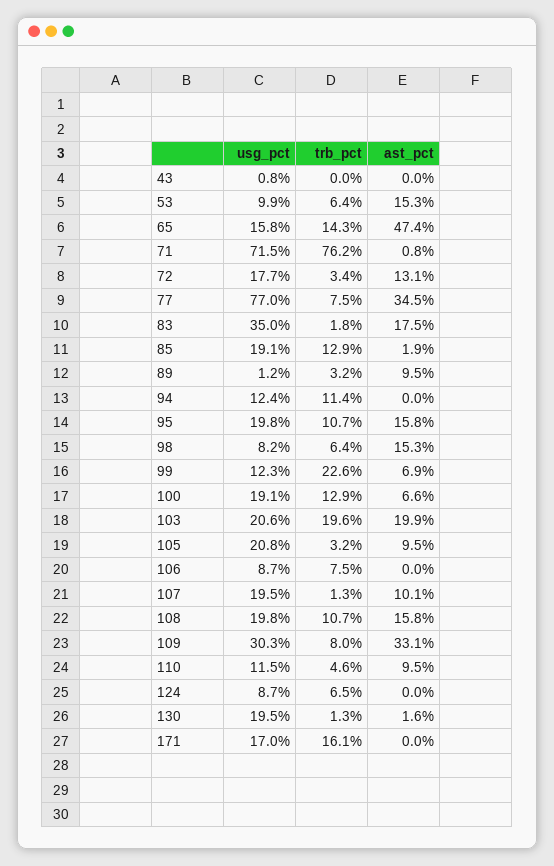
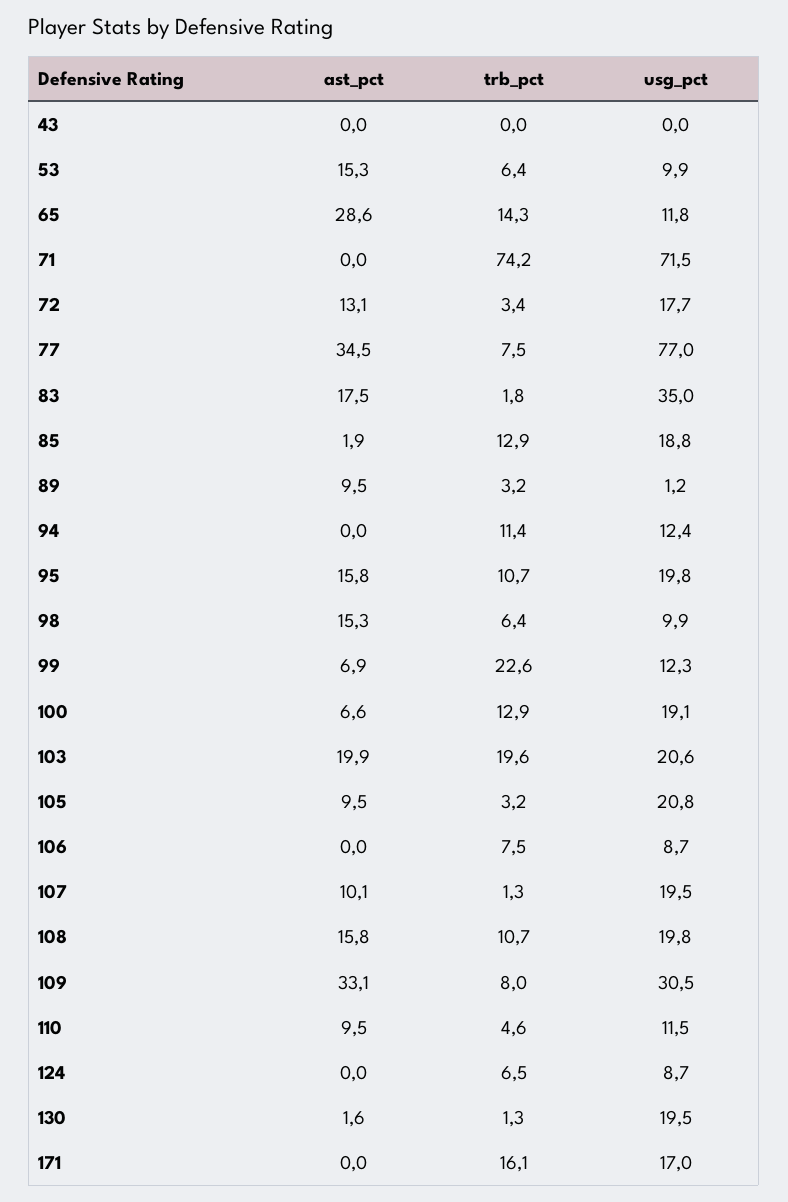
  {
    "usg_pct": {
-     "43": 0.8,
+     "43": 0,
      "53": 9.9,
-     "65": 15.8,
+     "65": 11.8,
      "71": 71.5,
      "72": 17.7,
      "77": 77,
      "83": 35,
-     "85": 19.1,
+     "85": 18.8,
      "89": 1.2,
      "94": 12.4,
      "95": 19.8,
-     "98": 8.2,
+     "98": 9.9,
      "99": 12.3,
      "100": 19.1,
      "103": 20.6,
      "105": 20.8,
      "106": 8.7,
      "107": 19.5,
      "108": 19.8,
-     "109": 30.3,
+     "109": 30.5,
      "110": 11.5,
      "124": 8.7,
      "130": 19.5,
      "171": 17
    },
    "trb_pct": {
      "43": 0,
      "53": 6.4,
      "65": 14.3,
-     "71": 76.2,
+     "71": 74.2,
      "72": 3.4,
      "77": 7.5,
      "83": 1.8,
      "85": 12.9,
      "89": 3.2,
      "94": 11.4,
      "95": 10.7,
      "98": 6.4,
      "99": 22.6,
      "100": 12.9,
      "103": 19.6,
      "105": 3.2,
      "106": 7.5,
      "107": 1.3,
      "108": 10.7,
      "109": 8,
      "110": 4.6,
      "124": 6.5,
      "130": 1.3,
      "171": 16.1
    },
    "ast_pct": {
      "43": 0,
      "53": 15.3,
-     "65": 47.4,
+     "65": 28.6,
-     "71": 0.8,
+     "71": 0,
      "72": 13.1,
      "77": 34.5,
      "83": 17.5,
      "85": 1.9,
      "89": 9.5,
      "94": 0,
      "95": 15.8,
      "98": 15.3,
      "99": 6.9,
      "100": 6.6,
      "103": 19.9,
      "105": 9.5,
      "106": 0,
      "107": 10.1,
      "108": 15.8,
      "109": 33.1,
      "110": 9.5,
      "124": 0,
      "130": 1.6,
      "171": 0
    }
  }

